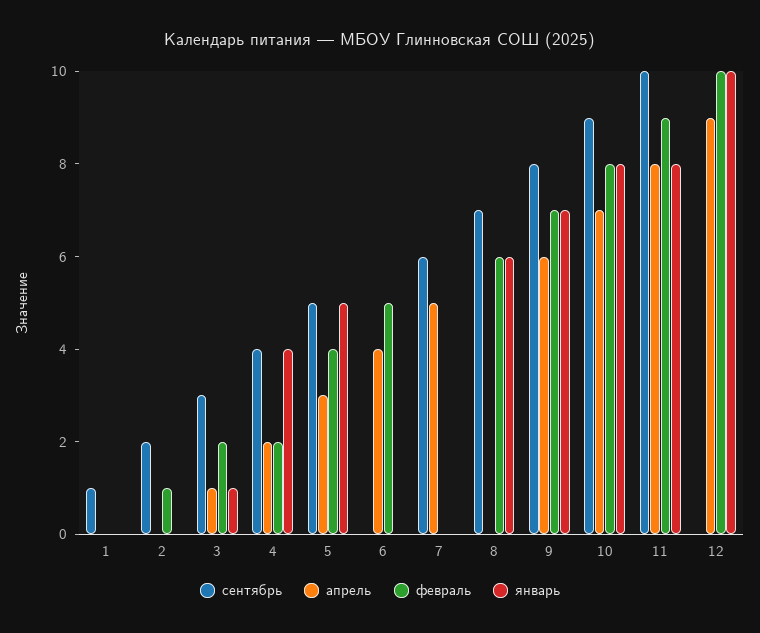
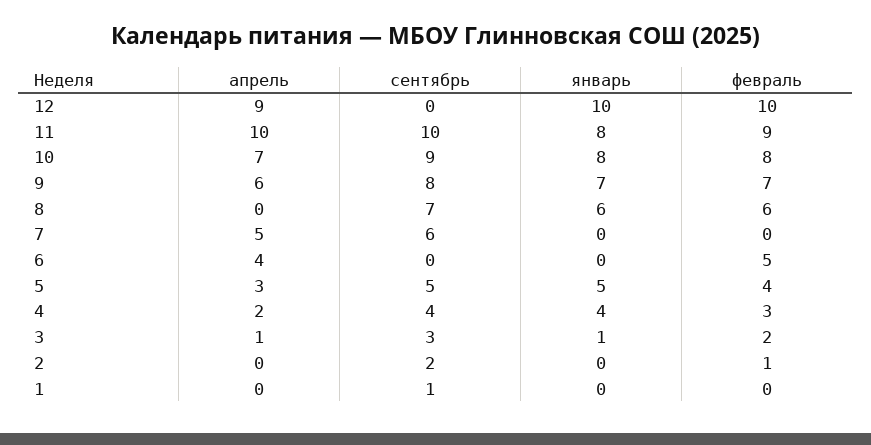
  {
    "сентябрь": {
      "1": 1,
      "2": 2,
      "3": 3,
      "4": 4,
      "5": 5,
      "6": 0,
      "7": 6,
      "8": 7,
      "9": 8,
      "10": 9,
      "11": 10,
      "12": 0
    },
    "апрель": {
      "1": 0,
      "2": 0,
      "3": 1,
      "4": 2,
      "5": 3,
      "6": 4,
      "7": 5,
      "8": 0,
      "9": 6,
      "10": 7,
-     "11": 8,
+     "11": 10,
      "12": 9
    },
    "февраль": {
      "1": 0,
      "2": 1,
      "3": 2,
-     "4": 2,
+     "4": 3,
      "5": 4,
      "6": 5,
      "7": 0,
      "8": 6,
      "9": 7,
      "10": 8,
      "11": 9,
      "12": 10
    },
    "январь": {
      "1": 0,
      "2": 0,
      "3": 1,
      "4": 4,
      "5": 5,
      "6": 0,
      "7": 0,
      "8": 6,
      "9": 7,
      "10": 8,
      "11": 8,
      "12": 10
    }
  }

